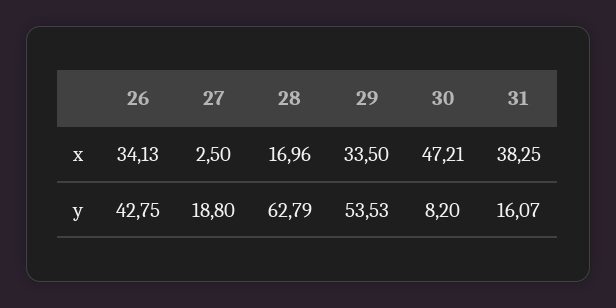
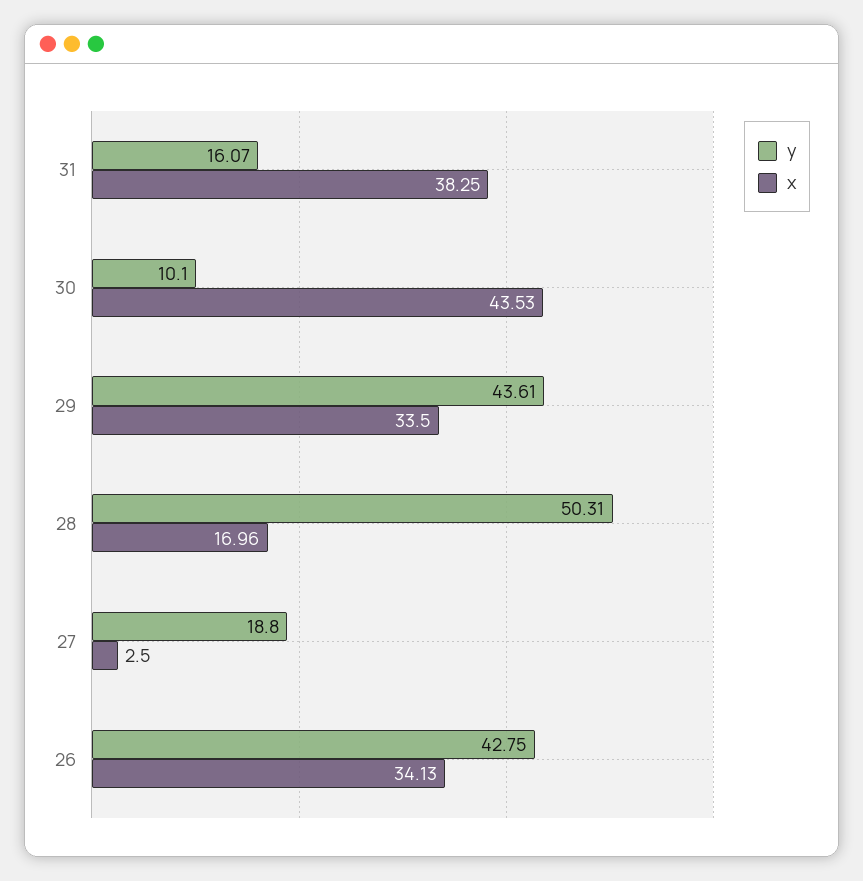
  {
    "x": {
      "26": 34.13,
      "27": 2.5,
      "28": 16.96,
      "29": 33.5,
-     "30": 47.21,
+     "30": 43.53,
      "31": 38.25
    },
    "y": {
      "26": 42.75,
      "27": 18.8,
-     "28": 62.79,
+     "28": 50.31,
-     "29": 53.53,
+     "29": 43.61,
-     "30": 8.2,
+     "30": 10.1,
      "31": 16.07
    }
  }

